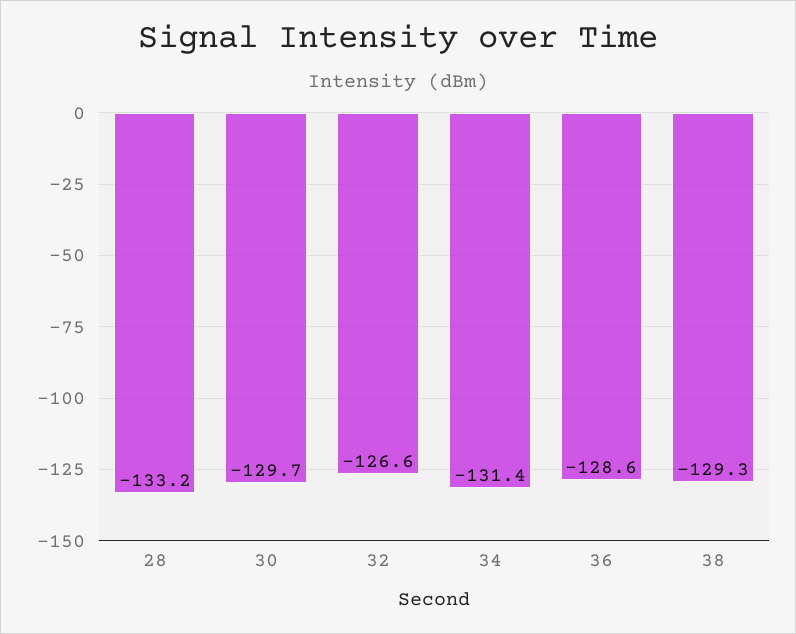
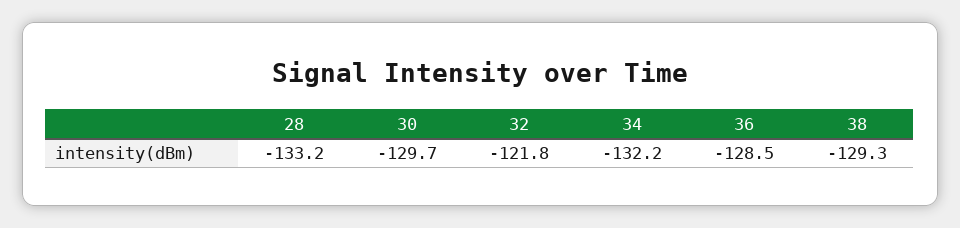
  {
    "28": -133.2,
    "30": -129.7,
-   "32": -126.6,
+   "32": -121.8,
-   "34": -131.4,
+   "34": -132.2,
-   "36": -128.6,
+   "36": -128.5,
    "38": -129.3
  }

